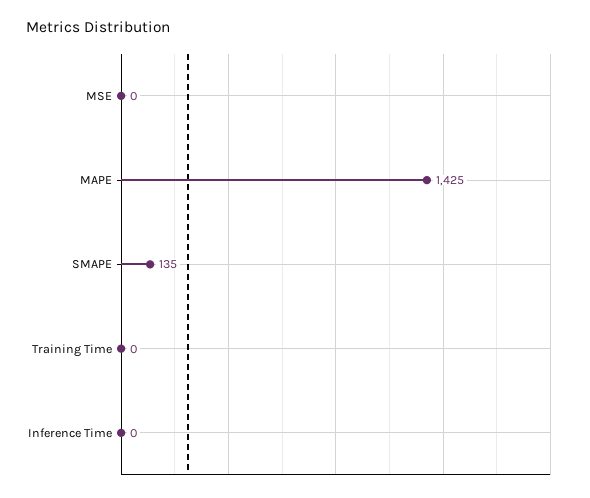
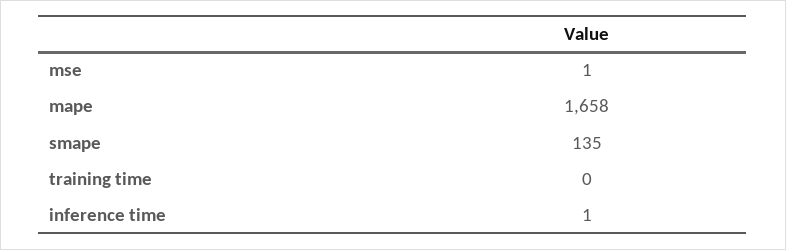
  {
-   "MSE": 0,
+   "MSE": 1,
-   "MAPE": 1425,
+   "MAPE": 1658,
    "SMAPE": 135,
    "Training Time": 0,
-   "Inference Time": 0
+   "Inference Time": 1
  }

